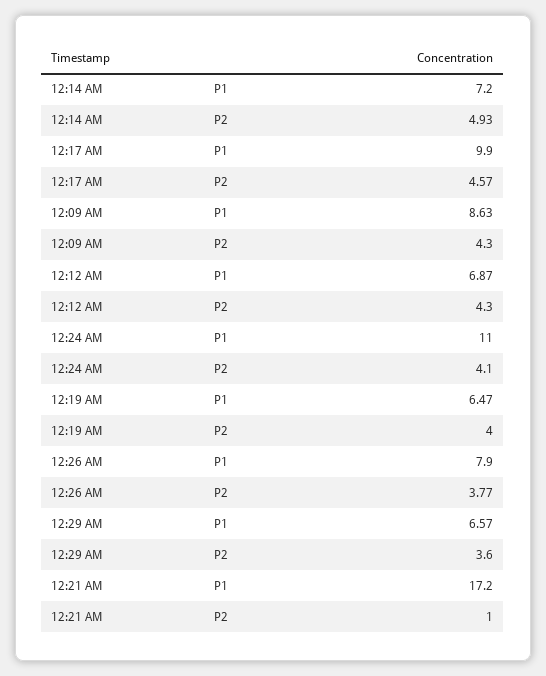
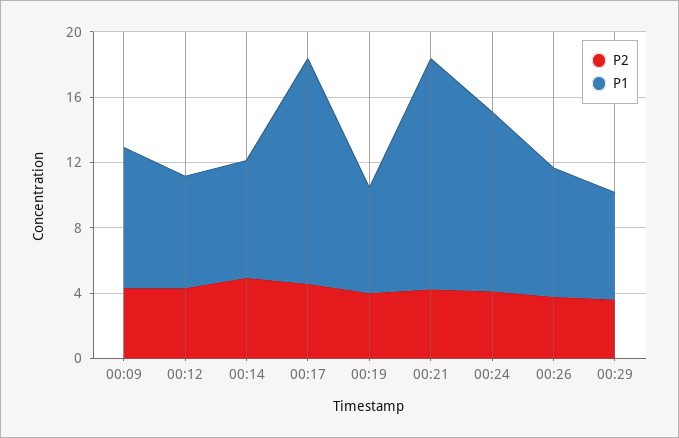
  {
    "P1": {
      "12:14 AM": 7.2,
-     "12:17 AM": 9.9,
+     "12:17 AM": 14,
      "12:09 AM": 8.63,
      "12:12 AM": 6.87,
      "12:24 AM": 11,
      "12:19 AM": 6.47,
      "12:26 AM": 7.9,
      "12:29 AM": 6.57,
-     "12:21 AM": 17.2
+     "12:21 AM": 14
    },
    "P2": {
      "12:14 AM": 4.93,
      "12:17 AM": 4.57,
      "12:09 AM": 4.3,
      "12:12 AM": 4.3,
      "12:24 AM": 4.1,
      "12:19 AM": 4,
      "12:26 AM": 3.77,
      "12:29 AM": 3.6,
-     "12:21 AM": 1
+     "12:21 AM": 4
    }
  }

